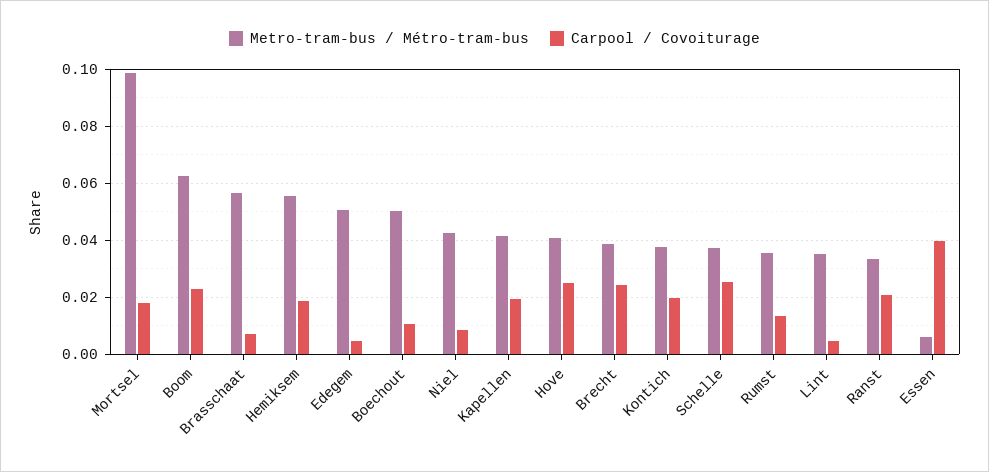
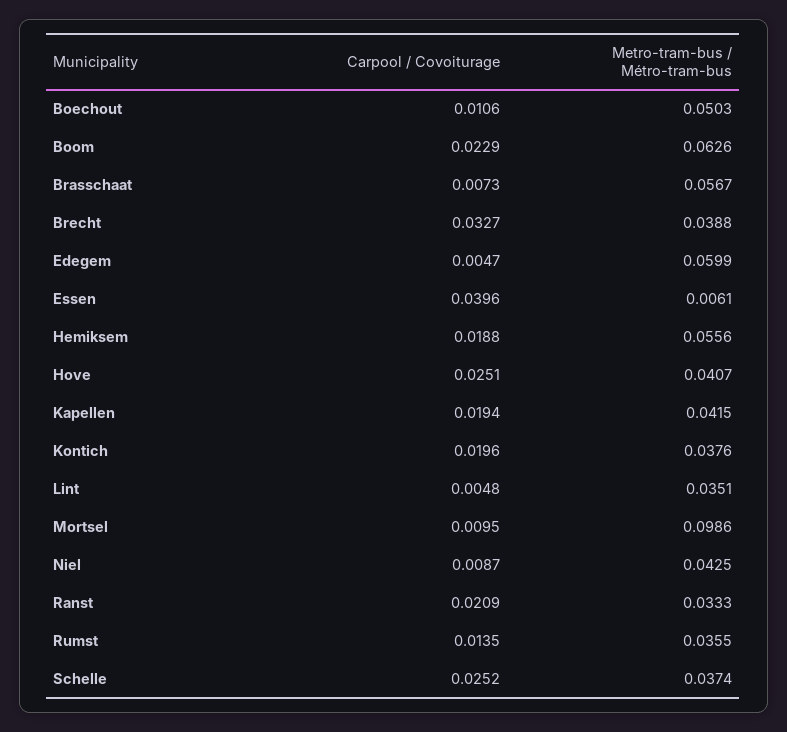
  {
    "Metro-tram-bus / Métro-tram-bus": {
      "Mortsel": 0.0986,
      "Boom": 0.0626,
      "Brasschaat": 0.0567,
      "Hemiksem": 0.0556,
-     "Edegem": 0.05,
+     "Edegem": 0.0599,
      "Boechout": 0.0503,
      "Niel": 0.0425,
      "Kapellen": 0.0415,
      "Hove": 0.0407,
      "Brecht": 0.0388,
      "Kontich": 0.0376,
      "Schelle": 0.0374,
      "Rumst": 0.0355,
      "Lint": 0.0351,
      "Ranst": 0.0333,
      "Essen": 0.0061
    },
    "Carpool / Covoiturage": {
-     "Mortsel": 0.0175,
+     "Mortsel": 0.0095,
      "Boom": 0.0229,
      "Brasschaat": 0.0073,
      "Hemiksem": 0.0188,
      "Edegem": 0.0047,
      "Boechout": 0.0106,
      "Niel": 0.0087,
      "Kapellen": 0.0194,
      "Hove": 0.0251,
-     "Brecht": 0.025,
+     "Brecht": 0.0327,
      "Kontich": 0.0196,
      "Schelle": 0.0252,
      "Rumst": 0.0135,
      "Lint": 0.0048,
      "Ranst": 0.0209,
      "Essen": 0.0396
    }
  }

